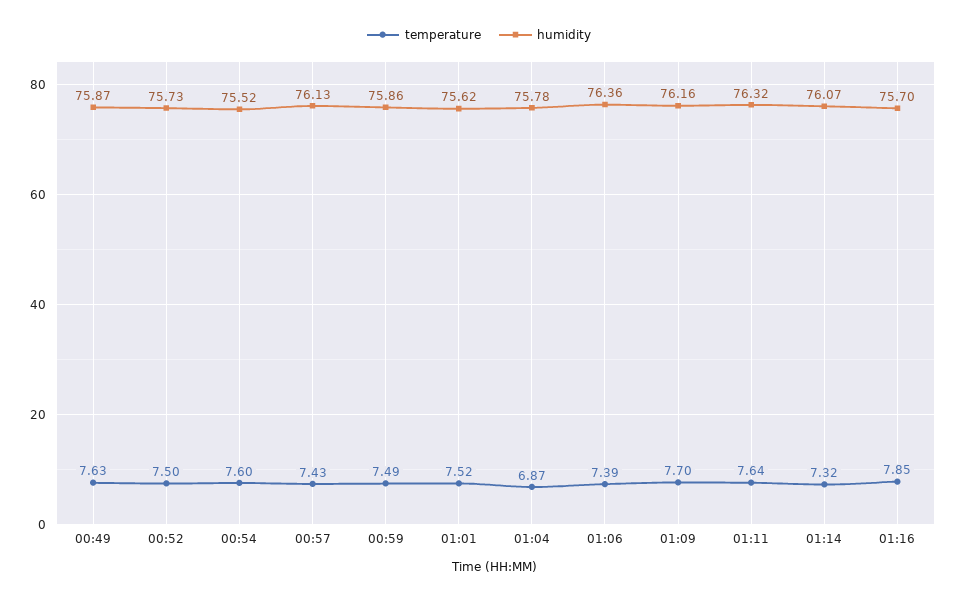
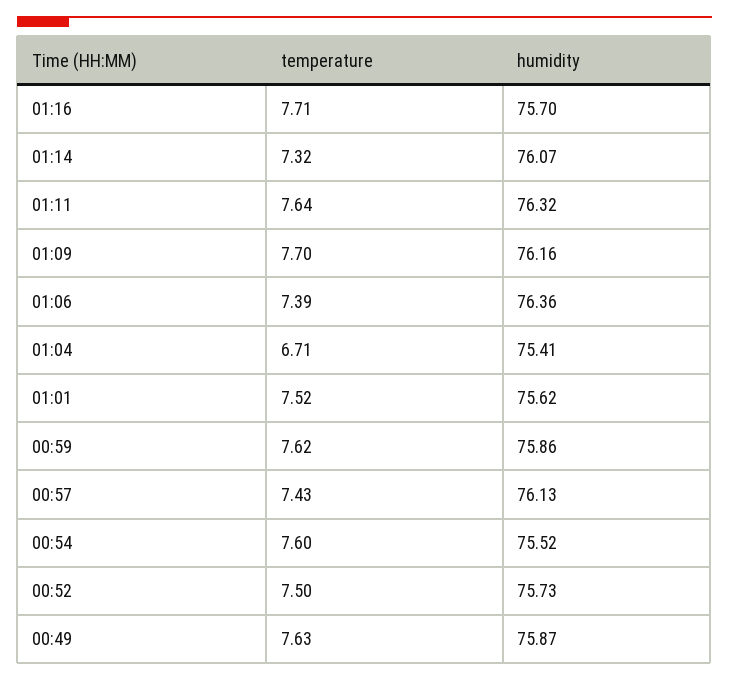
  {
    "temperature": {
      "00:49": 7.63,
      "00:52": 7.5,
      "00:54": 7.6,
      "00:57": 7.43,
-     "00:59": 7.49,
+     "00:59": 7.62,
      "01:01": 7.52,
-     "01:04": 6.87,
+     "01:04": 6.71,
      "01:06": 7.39,
      "01:09": 7.7,
      "01:11": 7.64,
      "01:14": 7.32,
-     "01:16": 7.85
+     "01:16": 7.71
    },
    "humidity": {
      "00:49": 75.87,
      "00:52": 75.73,
      "00:54": 75.52,
      "00:57": 76.13,
      "00:59": 75.86,
      "01:01": 75.62,
-     "01:04": 75.78,
+     "01:04": 75.41,
      "01:06": 76.36,
      "01:09": 76.16,
      "01:11": 76.32,
      "01:14": 76.07,
      "01:16": 75.7
    }
  }

